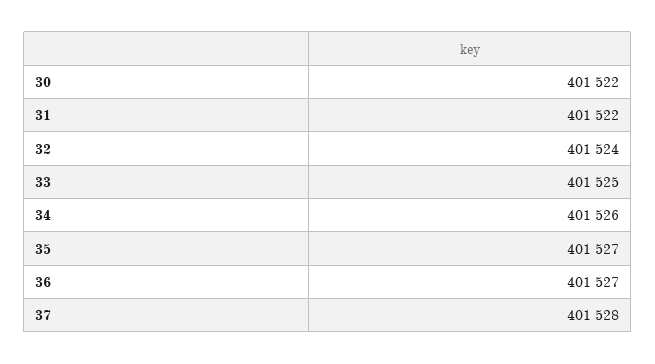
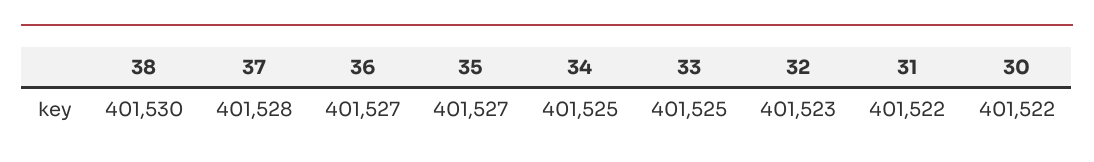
  {
    "30": 401522,
    "31": 401522,
-   "32": 401524,
+   "32": 401523,
    "33": 401525,
-   "34": 401526,
+   "34": 401525,
    "35": 401527,
    "36": 401527,
-   "37": 401528
+   "37": 401528,
+   "38": 401530
  }

